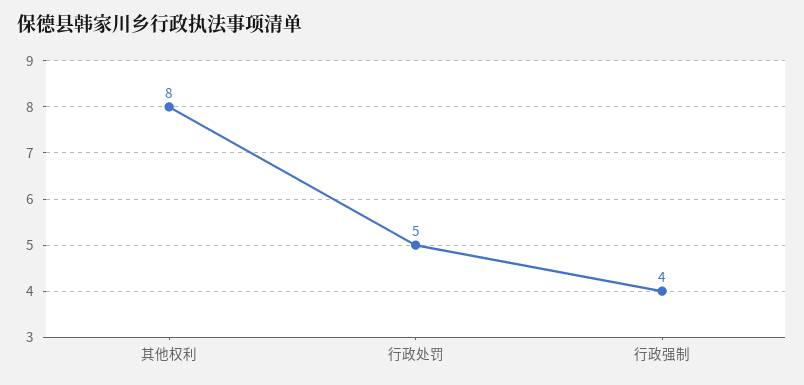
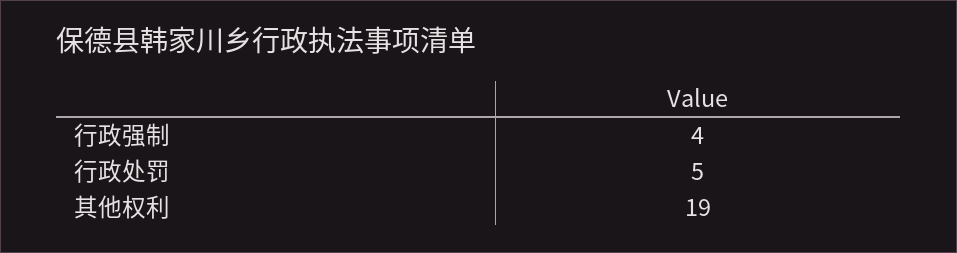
  {
-   "其他权利": 8,
+   "其他权利": 19,
    "行政处罚": 5,
    "行政强制": 4
  }

